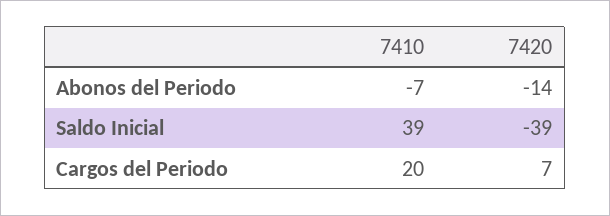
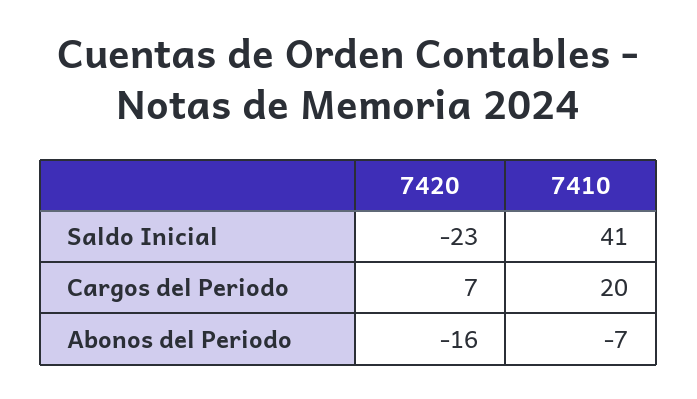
  {
    "7410": {
      "Abonos del Periodo": -7,
-     "Saldo Inicial": 39,
+     "Saldo Inicial": 41,
      "Cargos del Periodo": 20
    },
    "7420": {
-     "Abonos del Periodo": -14,
+     "Abonos del Periodo": -16,
-     "Saldo Inicial": -39,
+     "Saldo Inicial": -23,
      "Cargos del Periodo": 7
    }
  }

